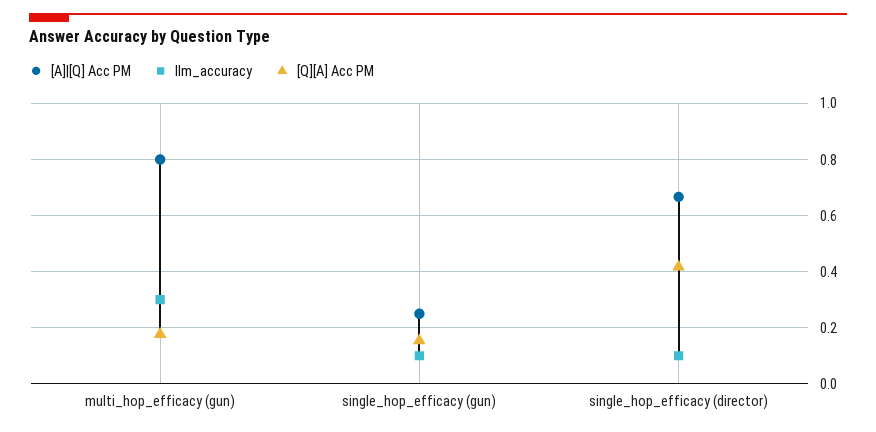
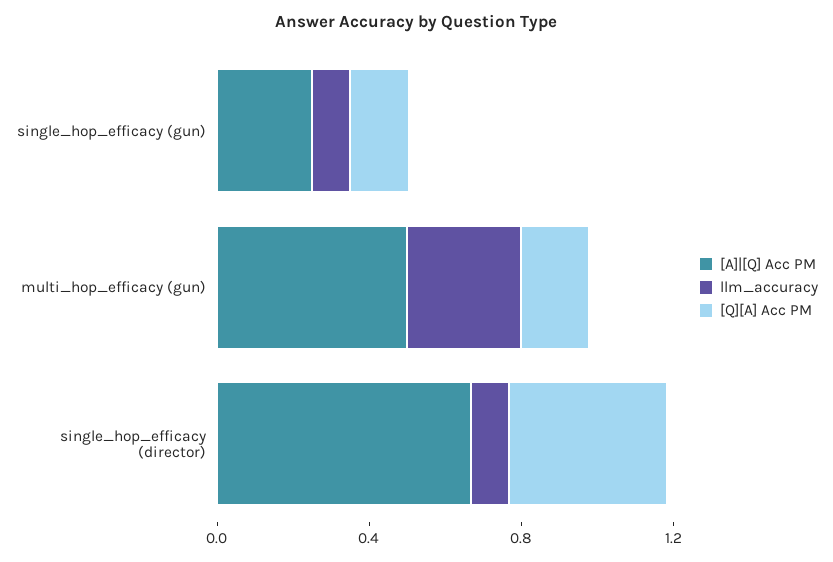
  {
    "[A]|[Q] Acc PM": {
-     "multi_hop_efficacy (gun)": 0.8,
+     "multi_hop_efficacy (gun)": 0.5,
      "single_hop_efficacy (gun)": 0.25,
      "single_hop_efficacy (director)": 0.675
    },
    "llm_accuracy": {
      "multi_hop_efficacy (gun)": 0.3,
      "single_hop_efficacy (gun)": 0.1,
      "single_hop_efficacy (director)": 0.1
    },
    "[Q][A] Acc PM": {
      "multi_hop_efficacy (gun)": 0.175,
      "single_hop_efficacy (gun)": 0.15,
      "single_hop_efficacy (director)": 0.425
    }
  }

